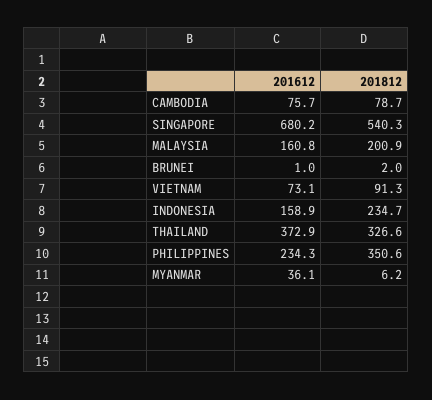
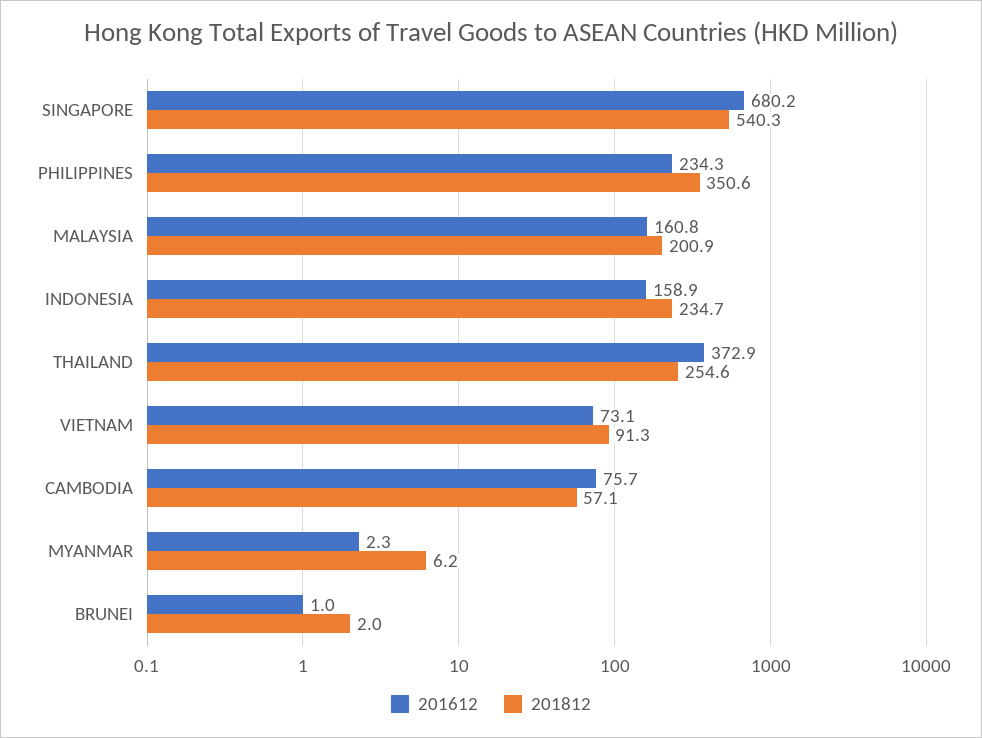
  {
    "201612": {
      "CAMBODIA": 75.7,
      "SINGAPORE": 680.2,
      "MALAYSIA": 160.8,
      "BRUNEI": 1,
      "VIETNAM": 73.1,
      "INDONESIA": 158.9,
      "THAILAND": 372.9,
      "PHILIPPINES": 234.3,
-     "MYANMAR": 36.1
+     "MYANMAR": 2.3
    },
    "201812": {
-     "CAMBODIA": 78.7,
+     "CAMBODIA": 57.1,
      "SINGAPORE": 540.3,
      "MALAYSIA": 200.9,
      "BRUNEI": 2,
      "VIETNAM": 91.3,
      "INDONESIA": 234.7,
-     "THAILAND": 326.6,
+     "THAILAND": 254.6,
      "PHILIPPINES": 350.6,
      "MYANMAR": 6.2
    }
  }

